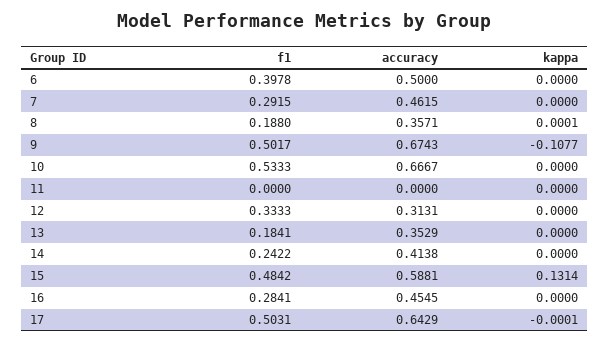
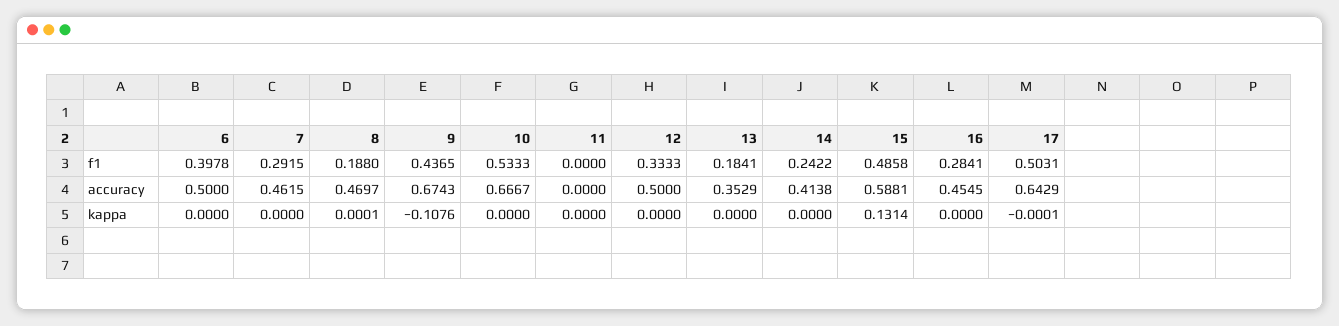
  {
    "f1": {
      "6": 0.3978,
      "7": 0.2915,
      "8": 0.188,
-     "9": 0.5017,
+     "9": 0.4365,
      "10": 0.5333,
      "11": 0,
      "12": 0.3333,
      "13": 0.1841,
      "14": 0.2422,
-     "15": 0.4842,
+     "15": 0.4858,
      "16": 0.2841,
      "17": 0.5031
    },
    "accuracy": {
      "6": 0.5,
      "7": 0.4615,
-     "8": 0.3571,
+     "8": 0.4697,
      "9": 0.6743,
      "10": 0.6667,
      "11": 0,
-     "12": 0.3131,
+     "12": 0.5,
      "13": 0.3529,
      "14": 0.4138,
      "15": 0.5881,
      "16": 0.4545,
      "17": 0.6429
    },
    "kappa": {
      "6": 0,
      "7": 0,
      "8": 0.0001,
-     "9": -0.1077,
+     "9": -0.1076,
      "10": 0,
      "11": 0,
      "12": 0,
      "13": 0,
      "14": 0,
      "15": 0.1314,
      "16": 0,
      "17": -0.0001
    }
  }

